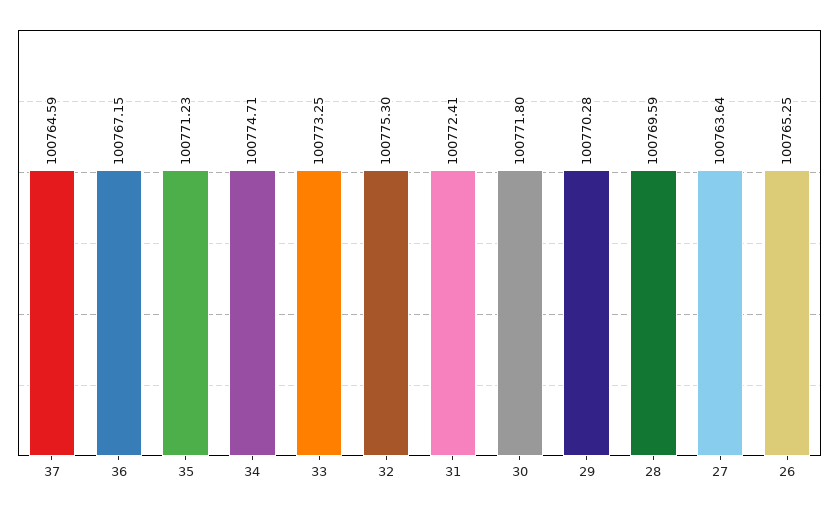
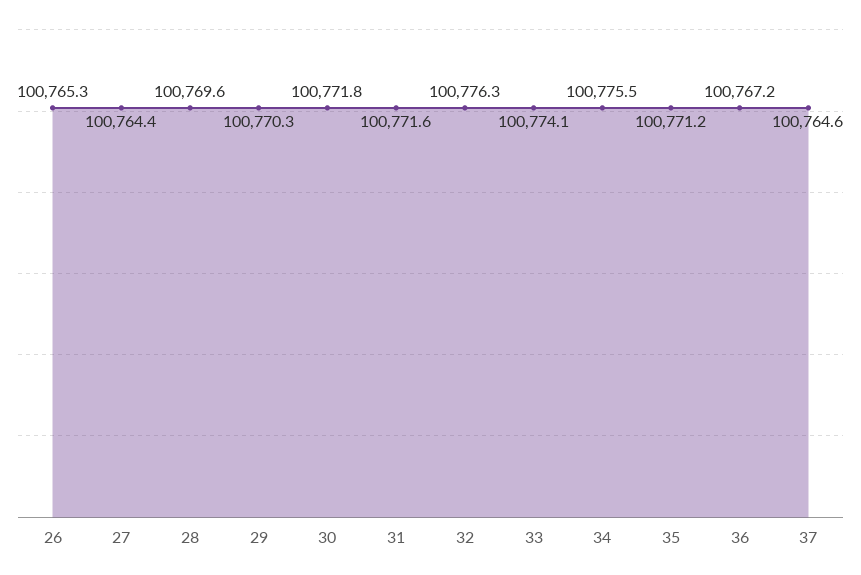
  {
    "37": 100764.59,
    "36": 100767.15,
    "35": 100771.23,
-   "34": 100774.71,
+   "34": 100775.5,
-   "33": 100773.25,
+   "33": 100774.1,
-   "32": 100775.3,
+   "32": 100776.3,
-   "31": 100772.41,
+   "31": 100771.6,
    "30": 100771.8,
    "29": 100770.28,
    "28": 100769.59,
-   "27": 100763.64,
+   "27": 100764.4,
    "26": 100765.25
  }

